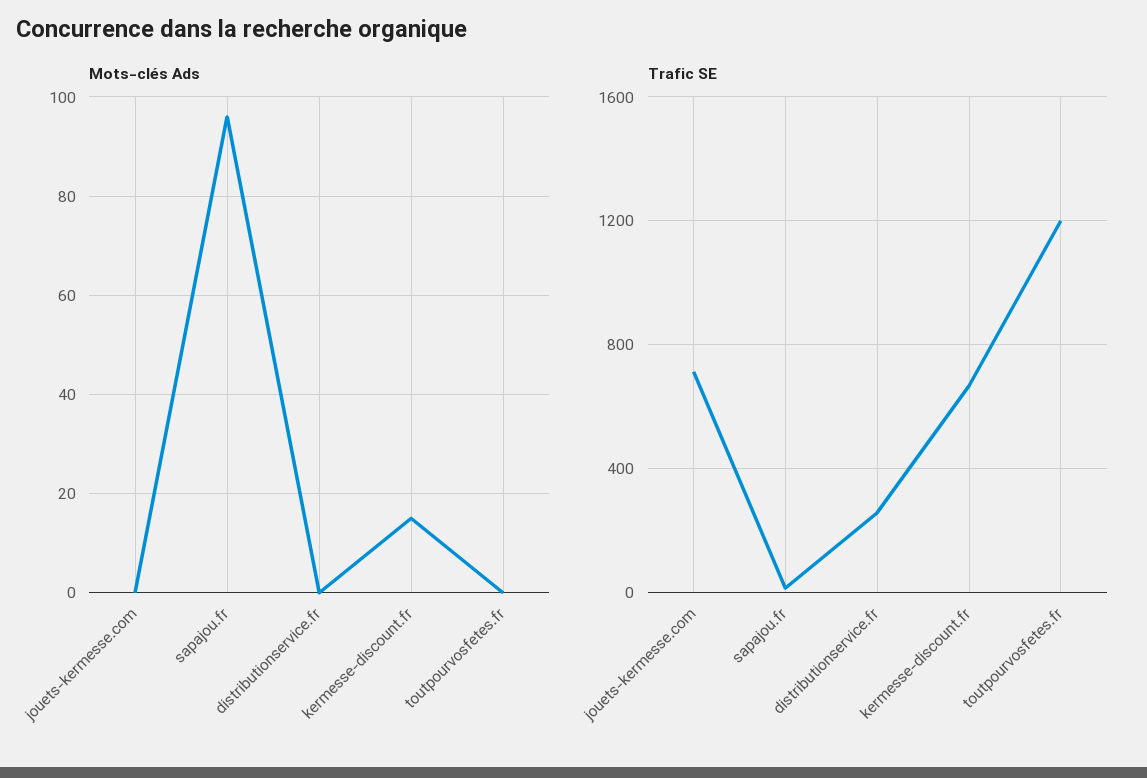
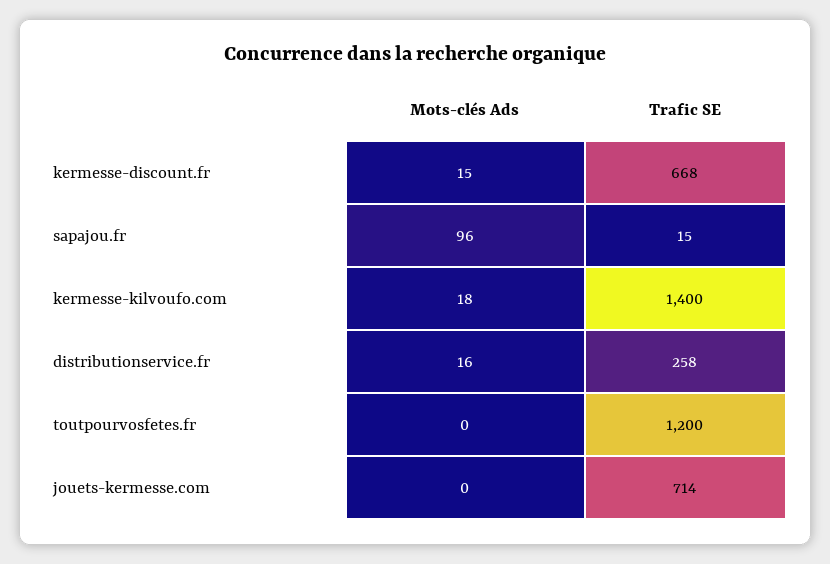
  {
    "Mots-clés Ads": {
      "jouets-kermesse.com": 0,
      "sapajou.fr": 96,
-     "distributionservice.fr": 0,
+     "distributionservice.fr": 16,
      "kermesse-discount.fr": 15,
-     "toutpourvosfetes.fr": 0
+     "toutpourvosfetes.fr": 0,
+     "kermesse-kilvoufo.com": 18
    },
    "Trafic SE": {
      "jouets-kermesse.com": 714,
      "sapajou.fr": 15,
      "distributionservice.fr": 258,
      "kermesse-discount.fr": 668,
-     "toutpourvosfetes.fr": 1200
+     "toutpourvosfetes.fr": 1200,
+     "kermesse-kilvoufo.com": 1400
    }
  }

